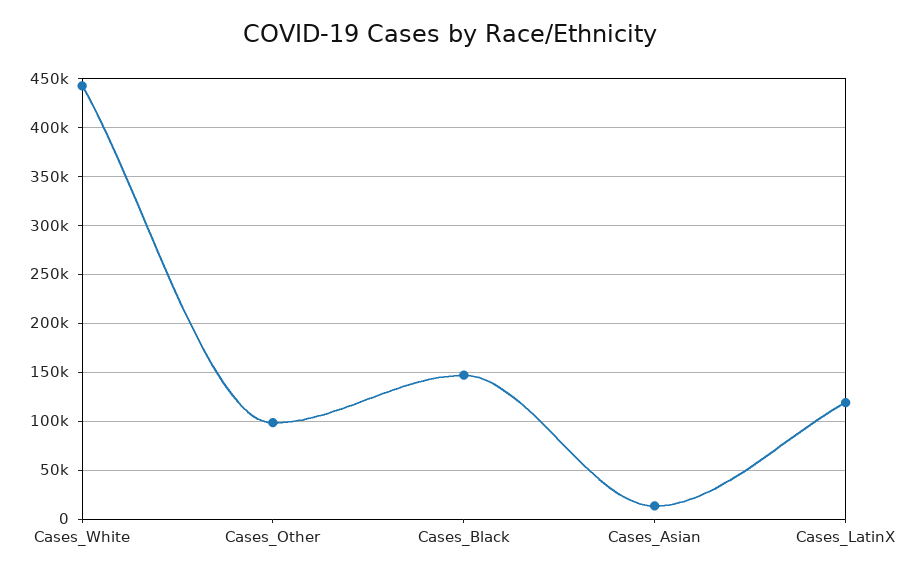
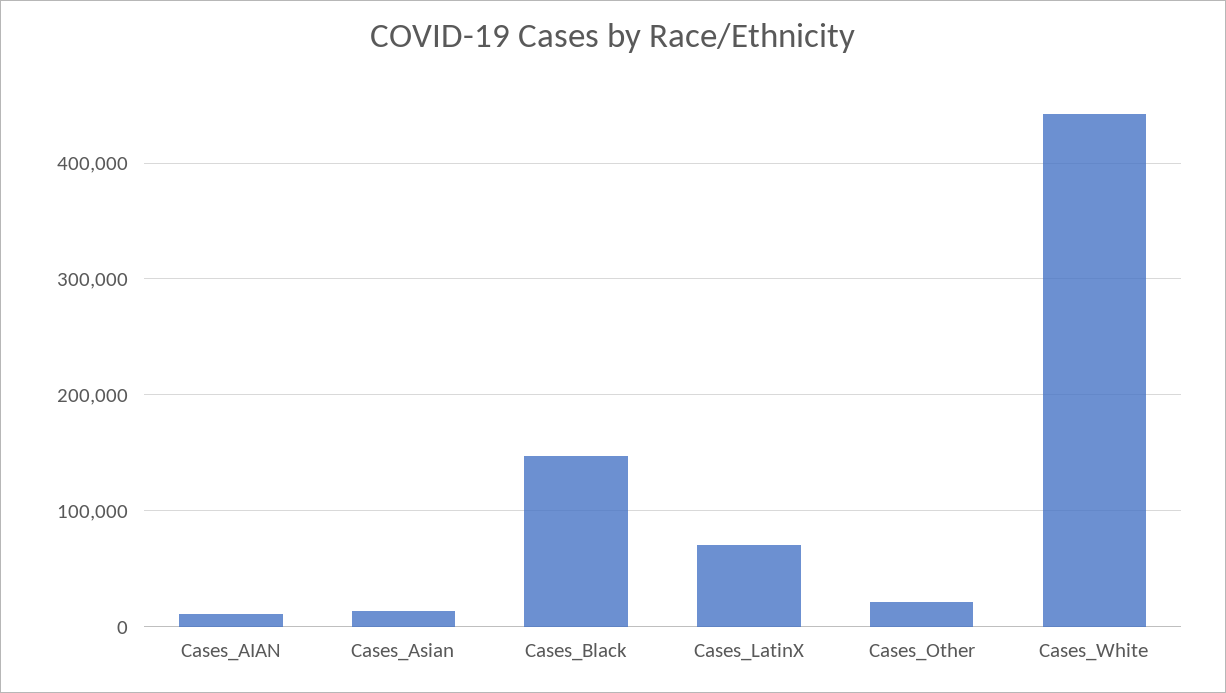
  {
    "Cases_White": 440000,
-   "Cases_Other": 100000,
+   "Cases_Other": 20000,
    "Cases_Black": 150000,
    "Cases_Asian": 10000,
-   "Cases_LatinX": 120000
+   "Cases_LatinX": 70000,
+   "Cases_AIAN": 10000
  }

